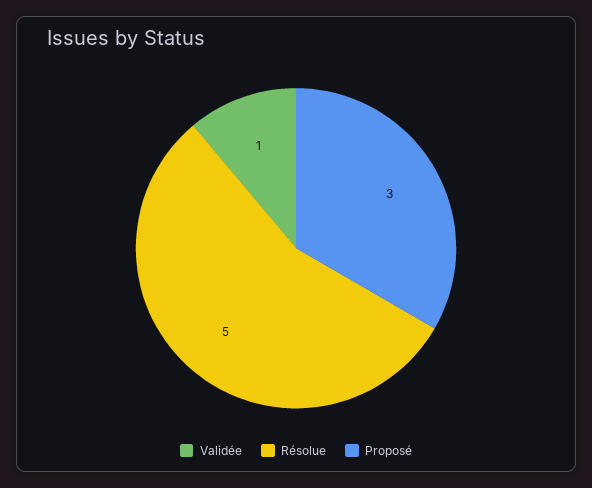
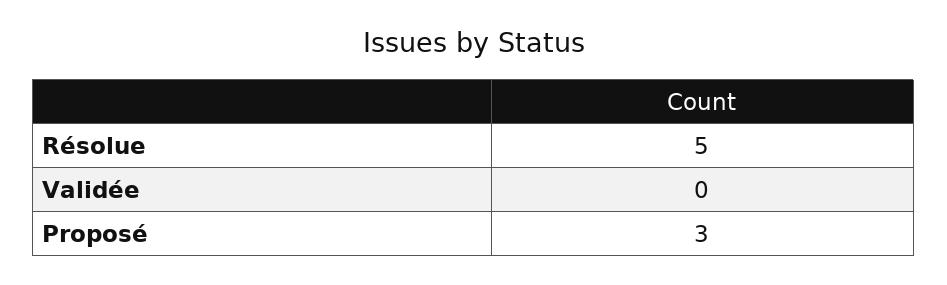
  {
-   "Validée": 1,
+   "Validée": 0,
    "Résolue": 5,
    "Proposé": 3
  }

